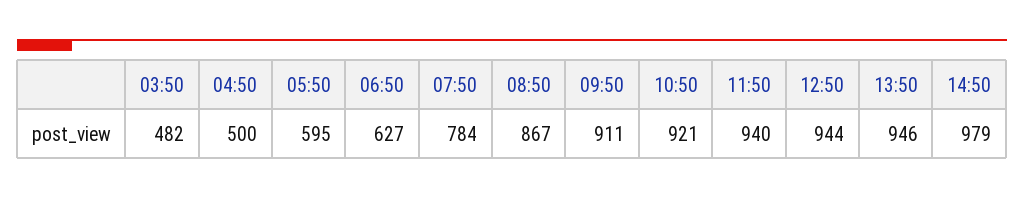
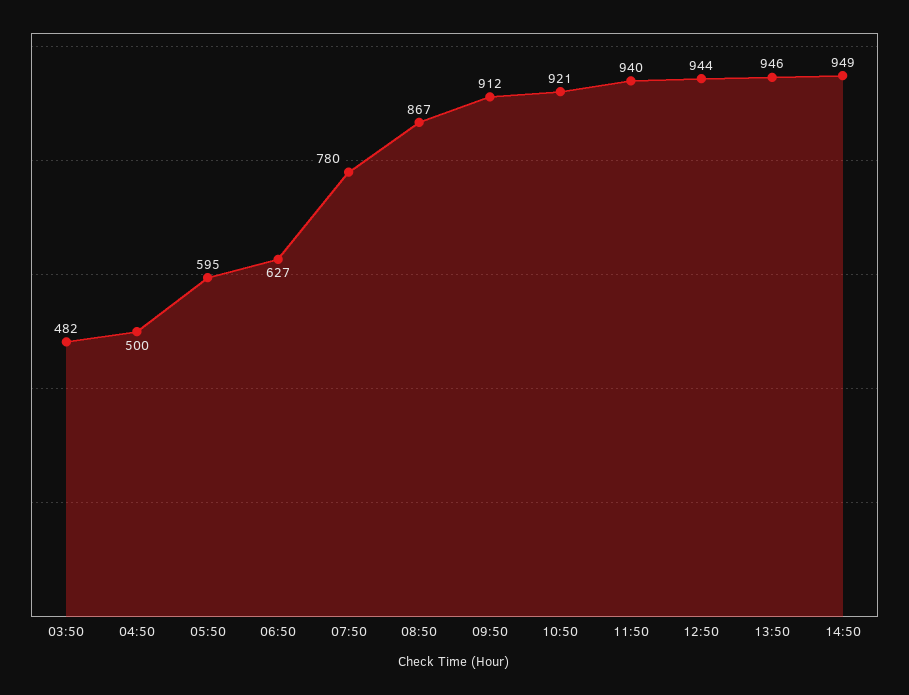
  {
    "03:50": 482,
    "04:50": 500,
    "05:50": 595,
    "06:50": 627,
-   "07:50": 784,
+   "07:50": 780,
    "08:50": 867,
-   "09:50": 911,
+   "09:50": 912,
    "10:50": 921,
    "11:50": 940,
    "12:50": 944,
    "13:50": 946,
-   "14:50": 979
+   "14:50": 949
  }

